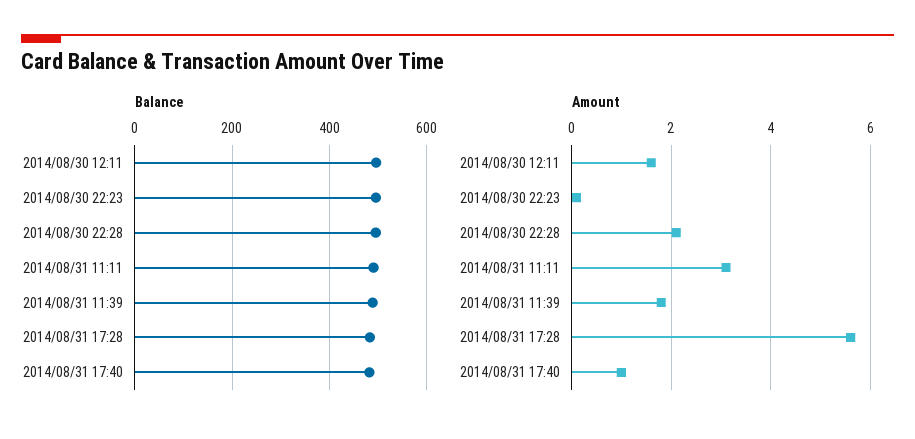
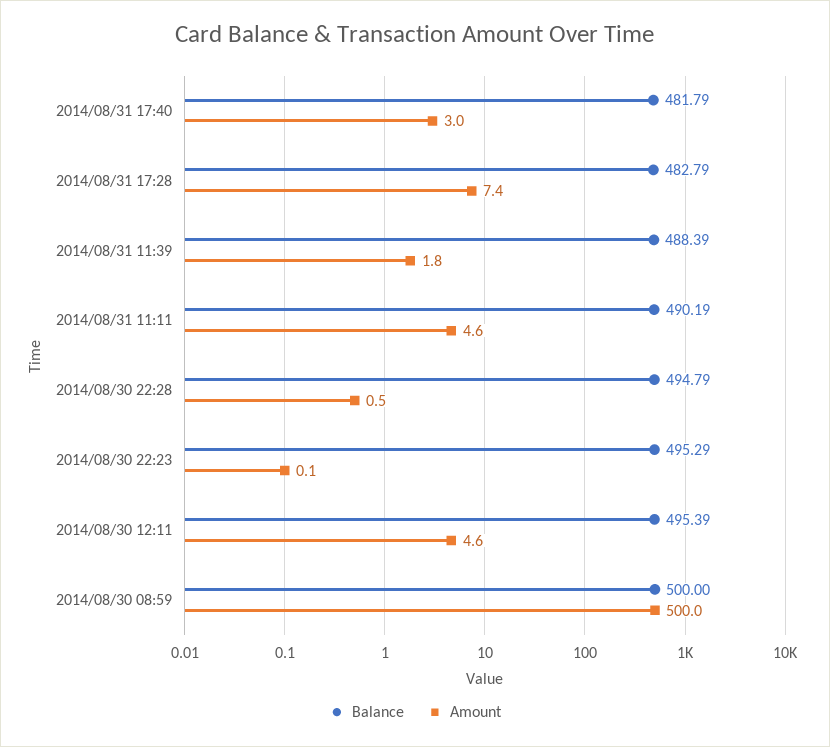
  {
    "Balance": {
      "2014/08/30 12:11": 495.39,
      "2014/08/30 22:23": 495.29,
      "2014/08/30 22:28": 494.79,
      "2014/08/31 11:11": 490.19,
      "2014/08/31 11:39": 488.39,
      "2014/08/31 17:28": 482.79,
-     "2014/08/31 17:40": 481.79
+     "2014/08/31 17:40": 481.79,
+     "2014/08/30 08:59": 500
    },
    "Amount": {
-     "2014/08/30 12:11": 1.5,
+     "2014/08/30 12:11": 4.6,
      "2014/08/30 22:23": 0.1,
-     "2014/08/30 22:28": 2,
+     "2014/08/30 22:28": 0.5,
-     "2014/08/31 11:11": 3,
+     "2014/08/31 11:11": 4.6,
      "2014/08/31 11:39": 1.8,
-     "2014/08/31 17:28": 5.5,
+     "2014/08/31 17:28": 7.4,
-     "2014/08/31 17:40": 1
+     "2014/08/31 17:40": 3,
+     "2014/08/30 08:59": 500
    }
  }

